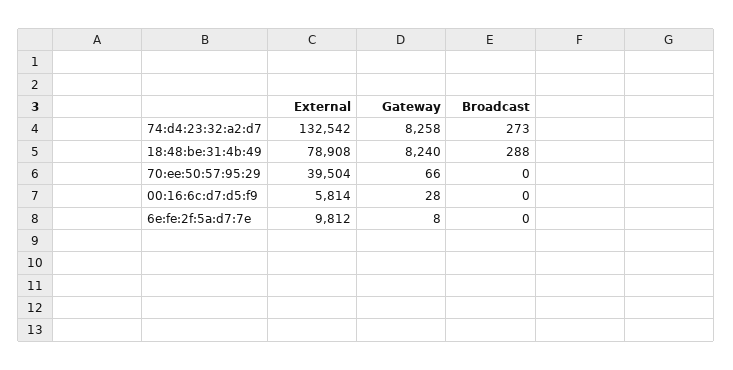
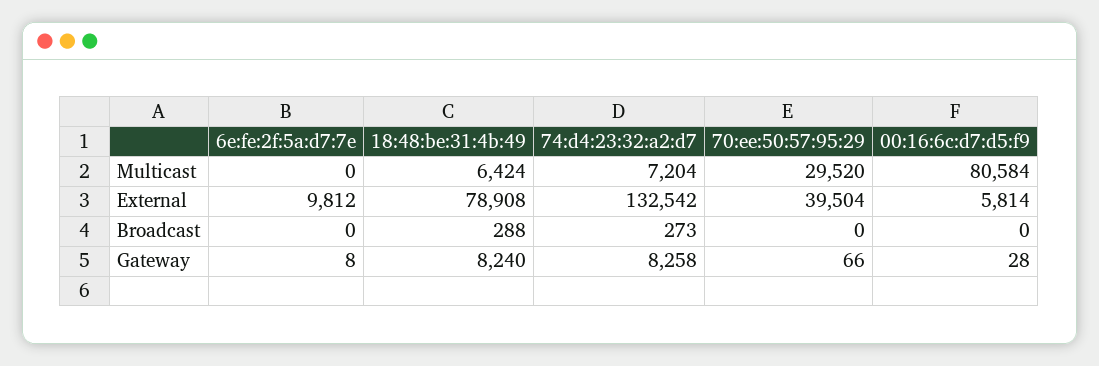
  {
    "External": {
      "74:d4:23:32:a2:d7": 132542,
      "18:48:be:31:4b:49": 78908,
      "70:ee:50:57:95:29": 39504,
      "00:16:6c:d7:d5:f9": 5814,
      "6e:fe:2f:5a:d7:7e": 9812
    },
    "Gateway": {
      "74:d4:23:32:a2:d7": 8258,
      "18:48:be:31:4b:49": 8240,
      "70:ee:50:57:95:29": 66,
      "00:16:6c:d7:d5:f9": 28,
      "6e:fe:2f:5a:d7:7e": 8
    },
    "Broadcast": {
      "74:d4:23:32:a2:d7": 273,
      "18:48:be:31:4b:49": 288,
      "70:ee:50:57:95:29": 0,
      "00:16:6c:d7:d5:f9": 0,
      "6e:fe:2f:5a:d7:7e": 0
-   }
+   },
+   "Multicast": {
+     "6e:fe:2f:5a:d7:7e": 0,
+     "18:48:be:31:4b:49": 6424,
+     "74:d4:23:32:a2:d7": 7204,
+     "70:ee:50:57:95:29": 29520,
+     "00:16:6c:d7:d5:f9": 80584
+   }
  }

